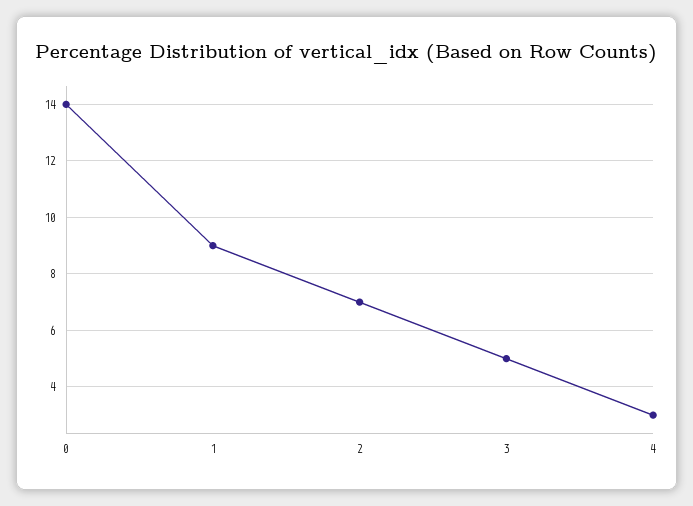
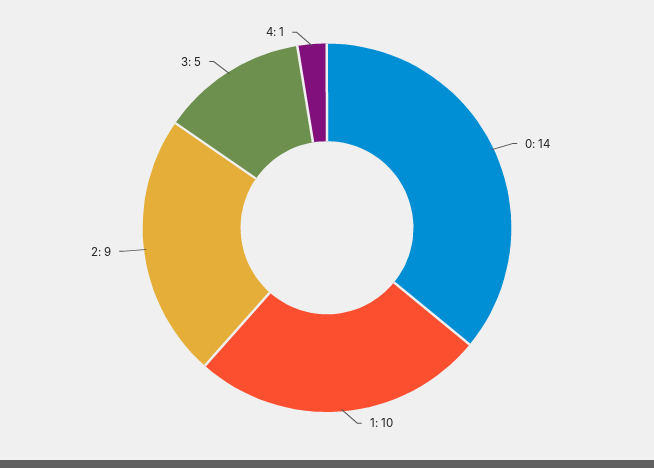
  {
    "0": 14,
-   "1": 9,
+   "1": 10,
-   "2": 7,
+   "2": 9,
    "3": 5,
-   "4": 3
+   "4": 1
  }

